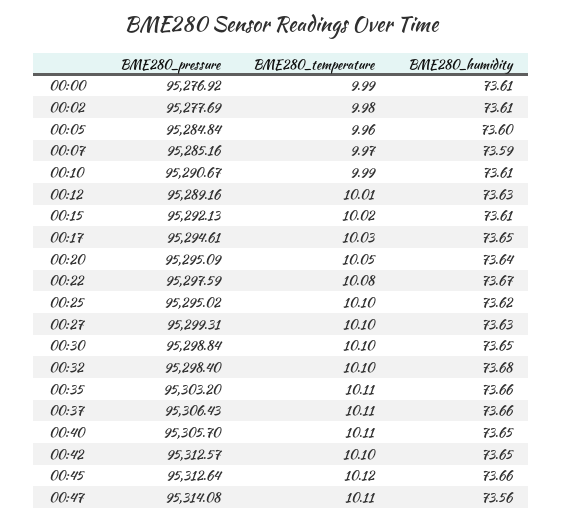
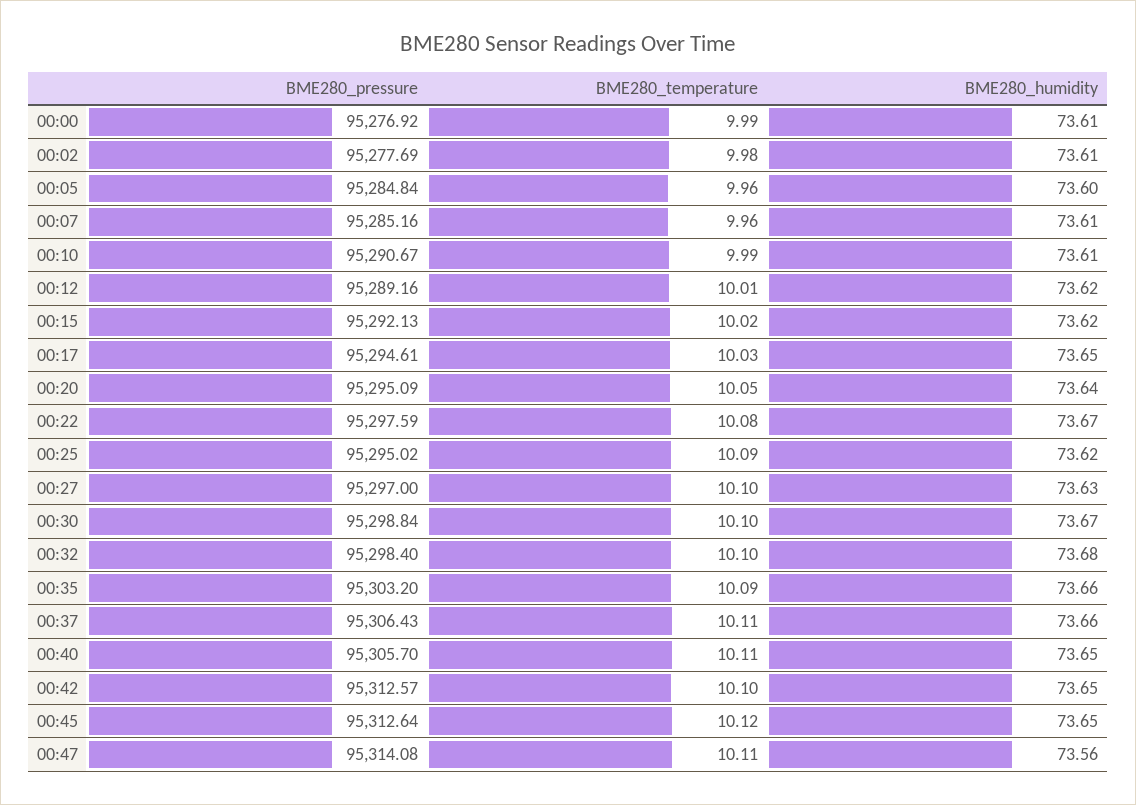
  {
    "BME280_pressure": {
      "00:00": 95276.92,
      "00:02": 95277.69,
      "00:05": 95284.84,
      "00:07": 95285.16,
      "00:10": 95290.67,
      "00:12": 95289.16,
      "00:15": 95292.13,
      "00:17": 95294.61,
      "00:20": 95295.09,
      "00:22": 95297.59,
      "00:25": 95295.02,
-     "00:27": 95299.31,
+     "00:27": 95297,
      "00:30": 95298.84,
      "00:32": 95298.4,
      "00:35": 95303.2,
      "00:37": 95306.43,
      "00:40": 95305.7,
      "00:42": 95312.57,
      "00:45": 95312.64,
      "00:47": 95314.08
    },
    "BME280_temperature": {
      "00:00": 9.99,
      "00:02": 9.98,
      "00:05": 9.96,
-     "00:07": 9.97,
+     "00:07": 9.96,
      "00:10": 9.99,
      "00:12": 10.01,
      "00:15": 10.02,
      "00:17": 10.03,
      "00:20": 10.05,
      "00:22": 10.08,
-     "00:25": 10.1,
+     "00:25": 10.09,
      "00:27": 10.1,
      "00:30": 10.1,
      "00:32": 10.1,
-     "00:35": 10.11,
+     "00:35": 10.09,
      "00:37": 10.11,
      "00:40": 10.11,
      "00:42": 10.1,
      "00:45": 10.12,
      "00:47": 10.11
    },
    "BME280_humidity": {
      "00:00": 73.61,
      "00:02": 73.61,
      "00:05": 73.6,
-     "00:07": 73.59,
+     "00:07": 73.61,
      "00:10": 73.61,
-     "00:12": 73.63,
+     "00:12": 73.62,
-     "00:15": 73.61,
+     "00:15": 73.62,
      "00:17": 73.65,
      "00:20": 73.64,
      "00:22": 73.67,
      "00:25": 73.62,
      "00:27": 73.63,
-     "00:30": 73.65,
+     "00:30": 73.67,
      "00:32": 73.68,
      "00:35": 73.66,
      "00:37": 73.66,
      "00:40": 73.65,
      "00:42": 73.65,
-     "00:45": 73.66,
+     "00:45": 73.65,
      "00:47": 73.56
    }
  }

